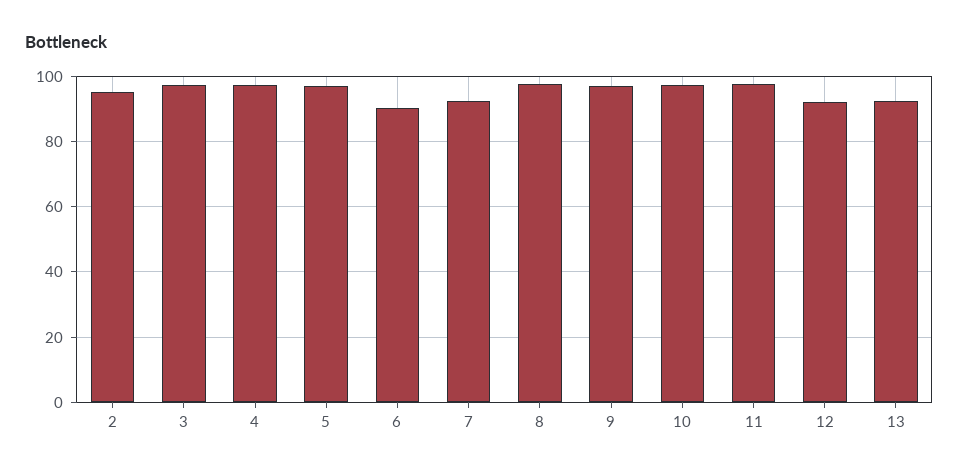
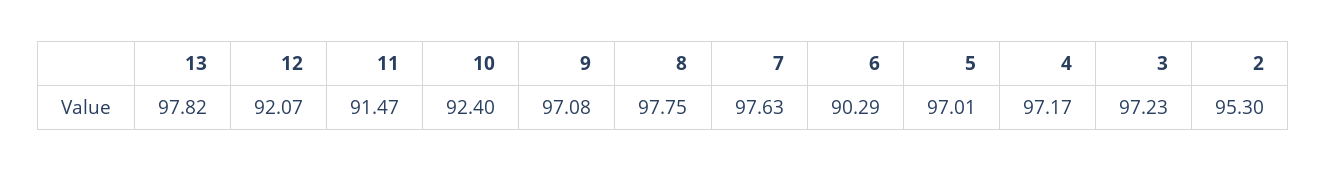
  {
    "2": 95.3,
    "3": 97.23,
    "4": 97.17,
    "5": 97.01,
    "6": 90.29,
-   "7": 92,
+   "7": 97.63,
    "8": 97.75,
    "9": 97.08,
-   "10": 98,
+   "10": 92.4,
-   "11": 98,
+   "11": 91.47,
    "12": 92.07,
-   "13": 92
+   "13": 97.82
  }

